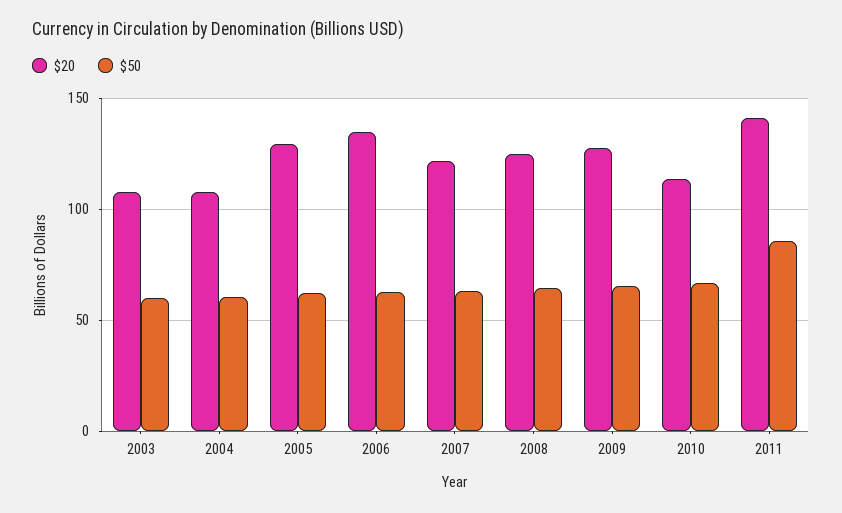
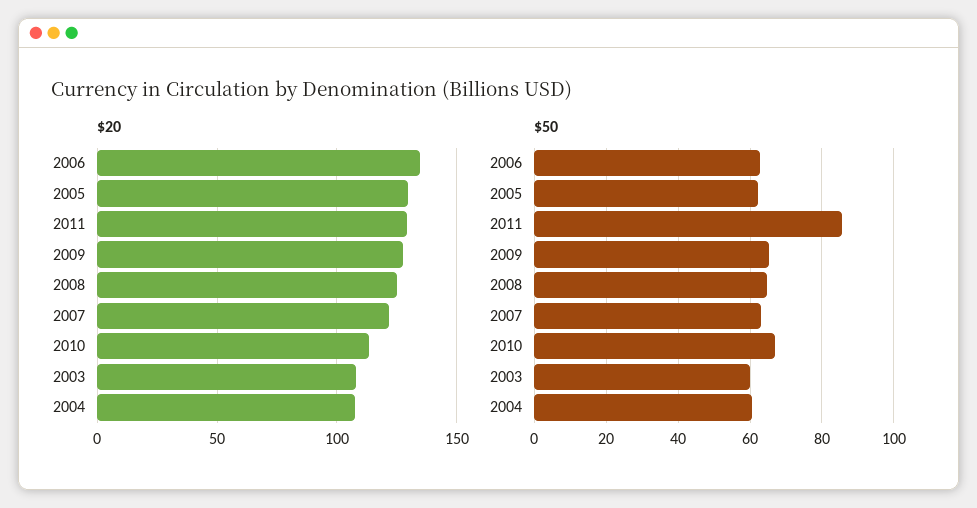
  {
    "$20": {
      "2003": 110,
      "2004": 110,
      "2005": 130,
      "2006": 135,
      "2007": 120,
      "2008": 125,
      "2009": 130,
      "2010": 115,
-     "2011": 140
+     "2011": 130
    },
    "$50": {
      "2003": 60,
      "2004": 60,
      "2005": 62,
      "2006": 62,
      "2007": 64,
      "2008": 64,
      "2009": 66,
      "2010": 66,
      "2011": 86
    }
  }

